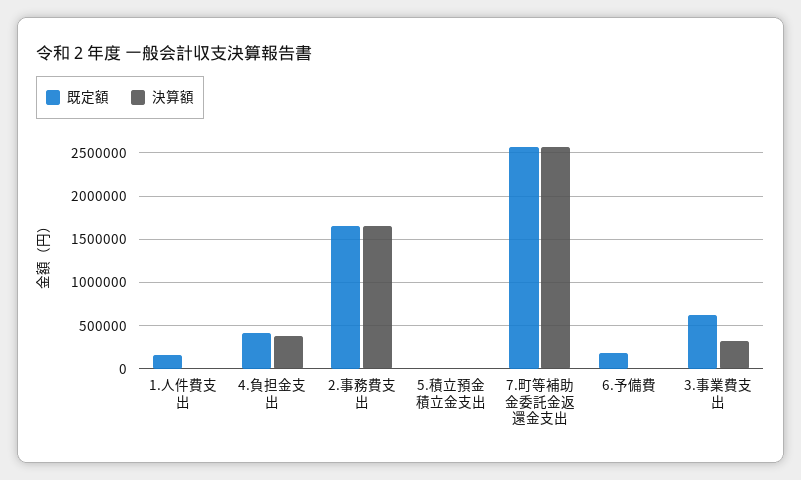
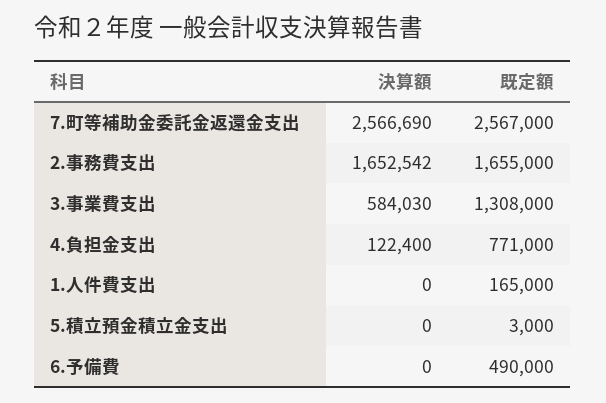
  {
    "既定額": {
      "1.人件費支出": 165000,
-     "4.負担金支出": 400000,
+     "4.負担金支出": 771000,
      "2.事務費支出": 1655000,
      "5.積立預金積立金支出": 3000,
      "7.町等補助金委託金返還金支出": 2567000,
-     "6.予備費": 200000,
+     "6.予備費": 490000,
-     "3.事業費支出": 600000
+     "3.事業費支出": 1308000
    },
    "決算額": {
      "1.人件費支出": 0,
-     "4.負担金支出": 400000,
+     "4.負担金支出": 122400,
      "2.事務費支出": 1652542,
      "5.積立預金積立金支出": 0,
      "7.町等補助金委託金返還金支出": 2566690,
      "6.予備費": 0,
-     "3.事業費支出": 300000
+     "3.事業費支出": 584030
    }
  }

